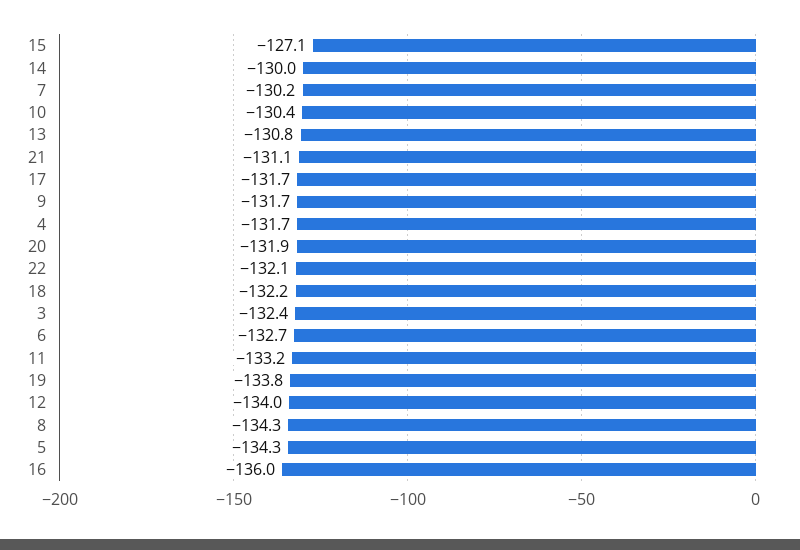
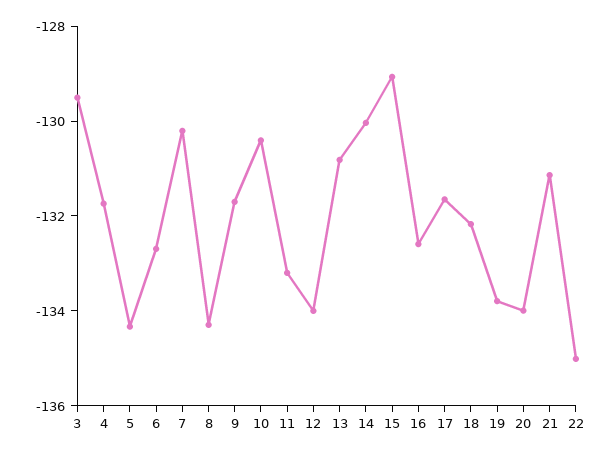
  {
-   "15": -127.1,
+   "15": -129,
    "14": -130,
    "7": -130.2,
    "10": -130.4,
    "13": -130.8,
    "21": -131.1,
    "17": -131.7,
    "9": -131.7,
    "4": -131.7,
-   "20": -131.9,
+   "20": -134,
-   "22": -132.1,
+   "22": -135,
    "18": -132.2,
-   "3": -132.4,
+   "3": -129.5,
    "6": -132.7,
    "11": -133.2,
    "19": -133.8,
    "12": -134,
    "8": -134.3,
    "5": -134.3,
-   "16": -136
+   "16": -132.5
  }

